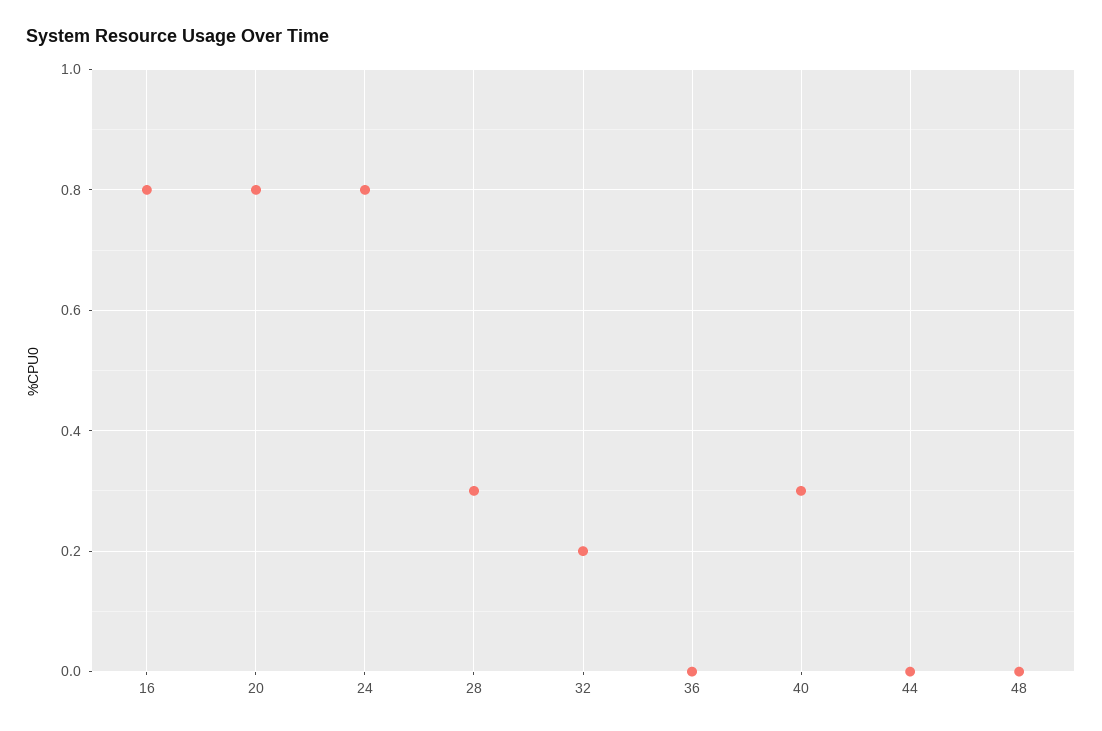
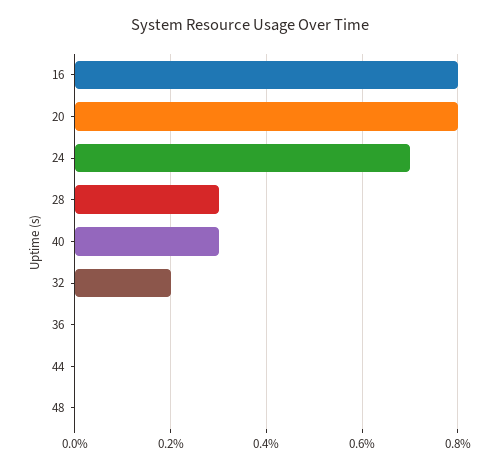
  {
    "16": 0.8,
    "20": 0.8,
-   "24": 0.8,
+   "24": 0.7,
    "28": 0.3,
    "32": 0.2,
    "36": 0,
    "40": 0.3,
    "44": 0,
    "48": 0
  }

